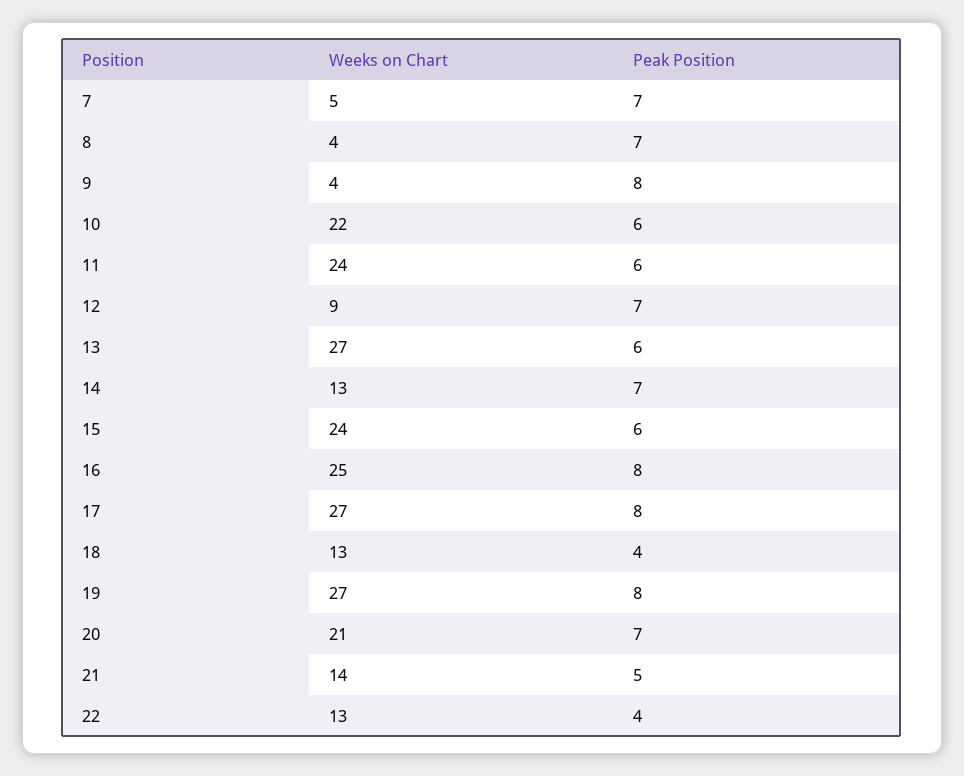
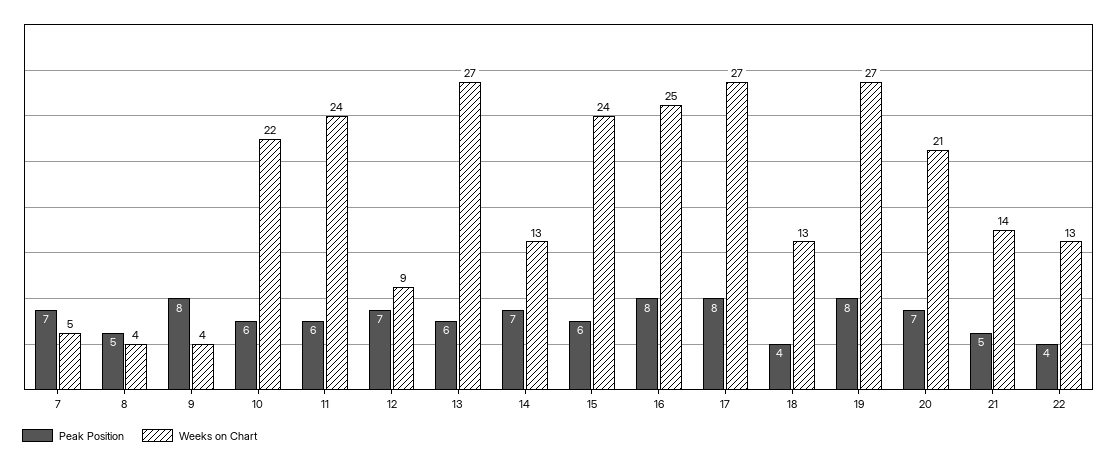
  {
    "Weeks on Chart": {
      "7": 5,
      "8": 4,
      "9": 4,
      "10": 22,
      "11": 24,
      "12": 9,
      "13": 27,
      "14": 13,
      "15": 24,
      "16": 25,
      "17": 27,
      "18": 13,
      "19": 27,
      "20": 21,
      "21": 14,
      "22": 13
    },
    "Peak Position": {
      "7": 7,
-     "8": 7,
+     "8": 5,
      "9": 8,
      "10": 6,
      "11": 6,
      "12": 7,
      "13": 6,
      "14": 7,
      "15": 6,
      "16": 8,
      "17": 8,
      "18": 4,
      "19": 8,
      "20": 7,
      "21": 5,
      "22": 4
    }
  }

